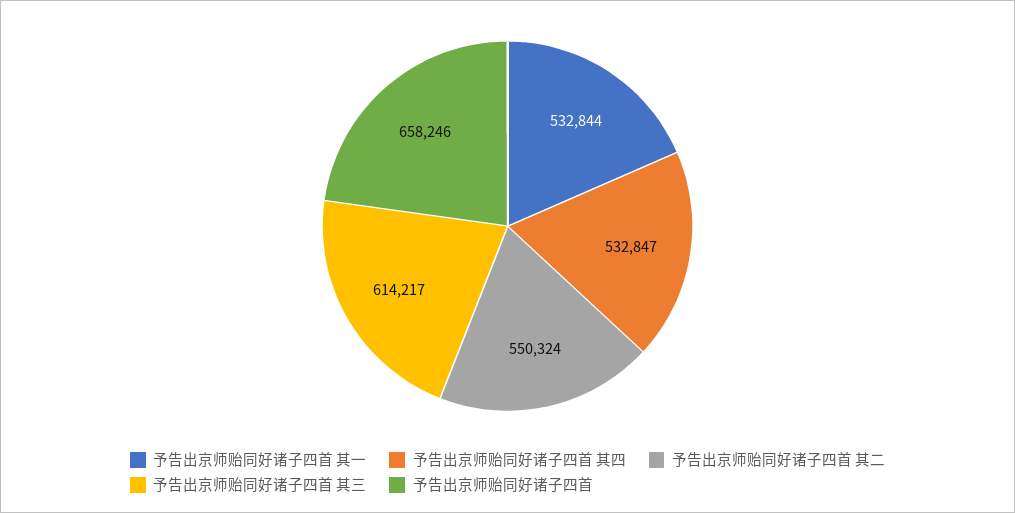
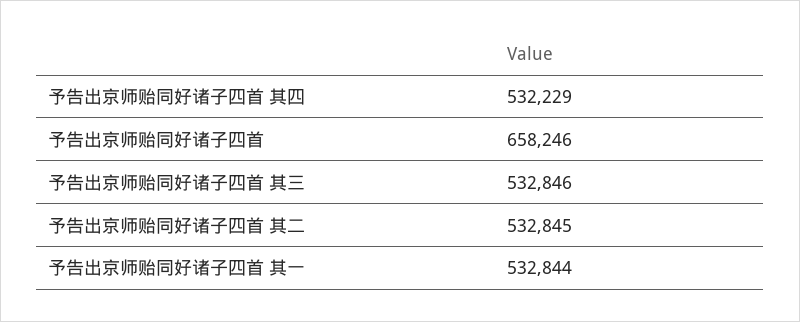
  {
    "予告出京师贻同好诸子四首 其一": 532844,
-   "予告出京师贻同好诸子四首 其四": 532847,
+   "予告出京师贻同好诸子四首 其四": 532229,
-   "予告出京师贻同好诸子四首 其二": 550324,
+   "予告出京师贻同好诸子四首 其二": 532845,
-   "予告出京师贻同好诸子四首 其三": 614217,
+   "予告出京师贻同好诸子四首 其三": 532846,
    "予告出京师贻同好诸子四首": 658246
  }

